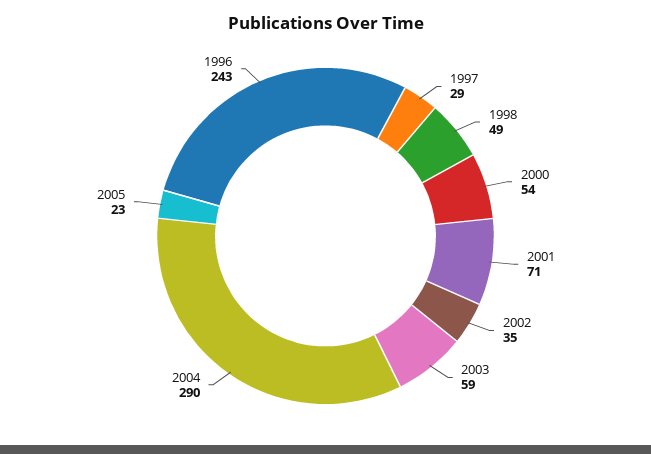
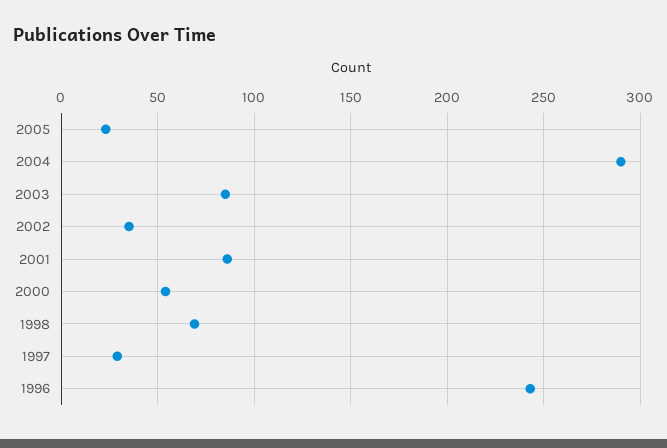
  {
    "1997": 29,
-   "1998": 49,
+   "1998": 70,
    "2000": 54,
-   "2001": 71,
+   "2001": 85,
    "2002": 35,
-   "2003": 59,
+   "2003": 85,
    "2004": 290,
    "2005": 23,
    "1996": 243
  }

